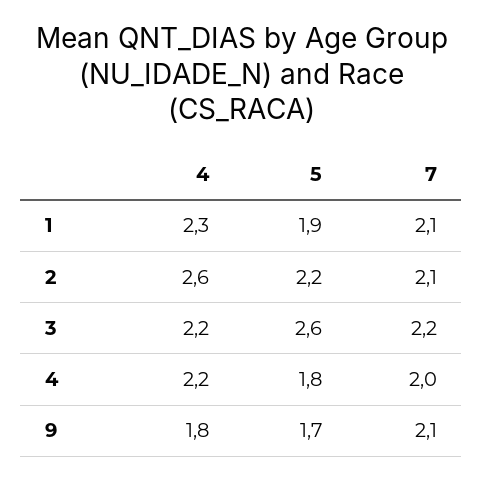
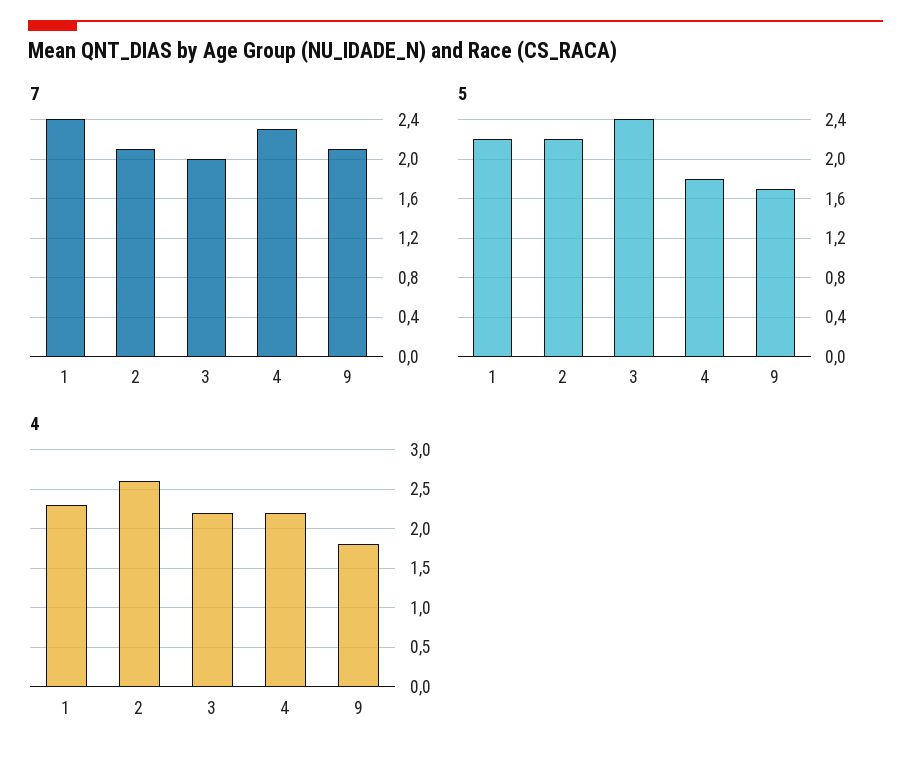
  {
    "4": {
      "1": 2.3,
      "2": 2.6,
      "3": 2.2,
      "4": 2.2,
      "9": 1.8
    },
    "5": {
-     "1": 1.9,
+     "1": 2.2,
      "2": 2.2,
-     "3": 2.6,
+     "3": 2.4,
      "4": 1.8,
      "9": 1.7
    },
    "7": {
-     "1": 2.1,
+     "1": 2.4,
      "2": 2.1,
-     "3": 2.2,
+     "3": 2,
-     "4": 2,
+     "4": 2.3,
      "9": 2.1
    }
  }

